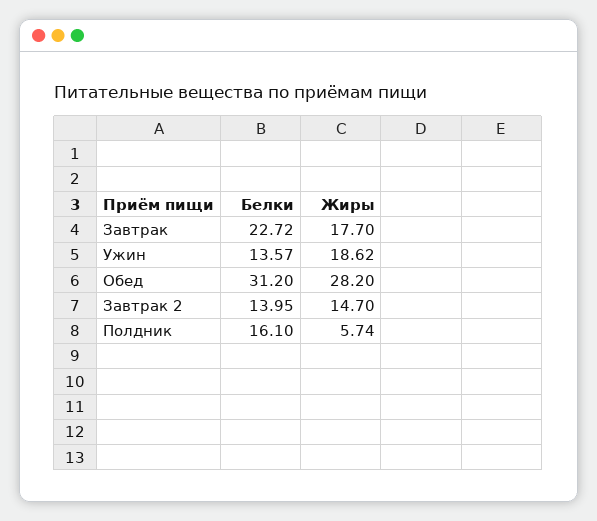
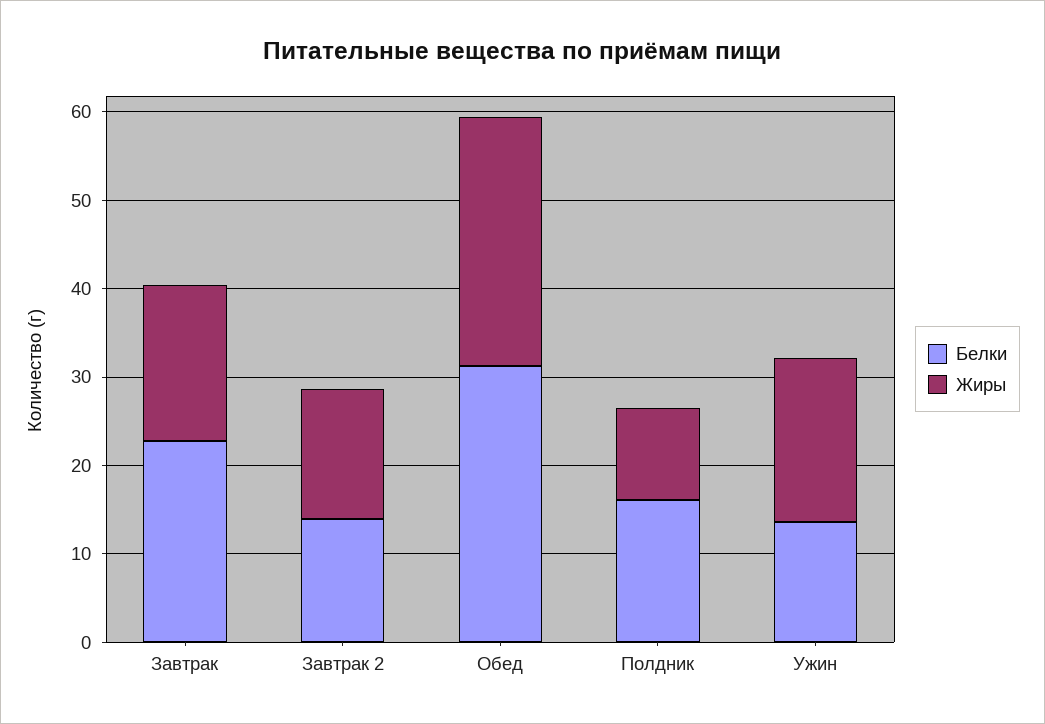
  {
    "Белки": {
      "Завтрак": 22.72,
      "Ужин": 13.57,
      "Обед": 31.2,
      "Завтрак 2": 13.95,
      "Полдник": 16.1
    },
    "Жиры": {
      "Завтрак": 17.7,
      "Ужин": 18.62,
      "Обед": 28.2,
      "Завтрак 2": 14.7,
-     "Полдник": 5.74
+     "Полдник": 10
    }
  }

